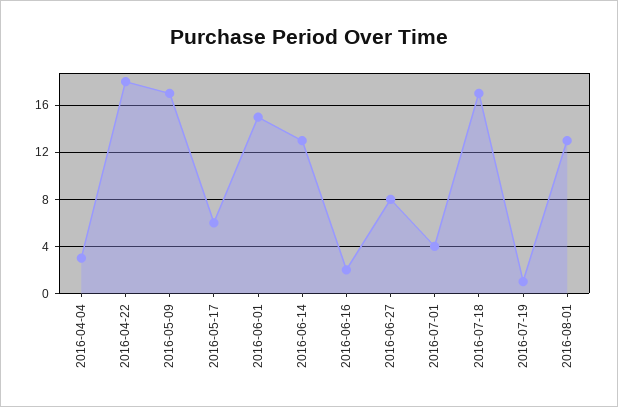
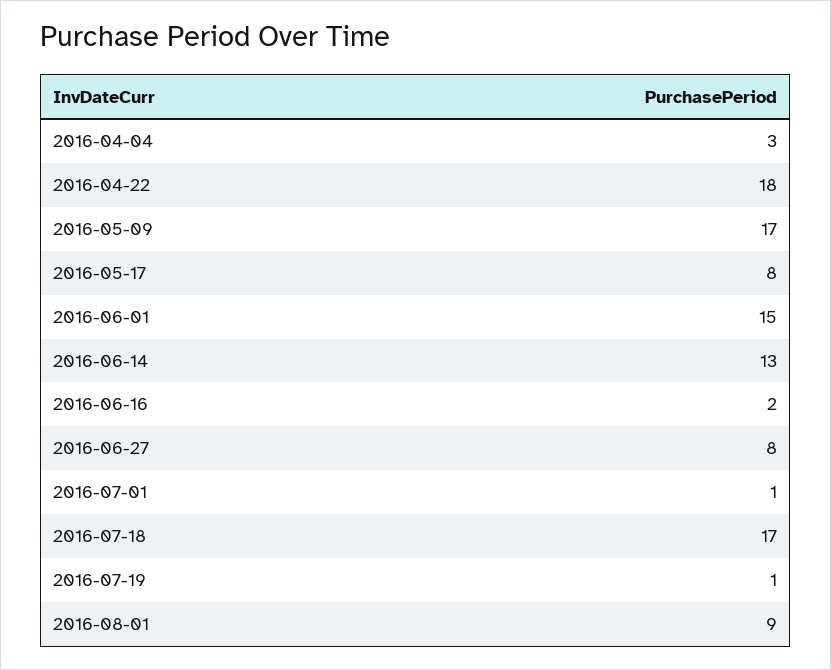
  {
    "2016-04-04": 3,
    "2016-04-22": 18,
    "2016-05-09": 17,
-   "2016-05-17": 6,
+   "2016-05-17": 8,
    "2016-06-01": 15,
    "2016-06-14": 13,
    "2016-06-16": 2,
    "2016-06-27": 8,
-   "2016-07-01": 4,
+   "2016-07-01": 1,
    "2016-07-18": 17,
    "2016-07-19": 1,
-   "2016-08-01": 13
+   "2016-08-01": 9
  }

